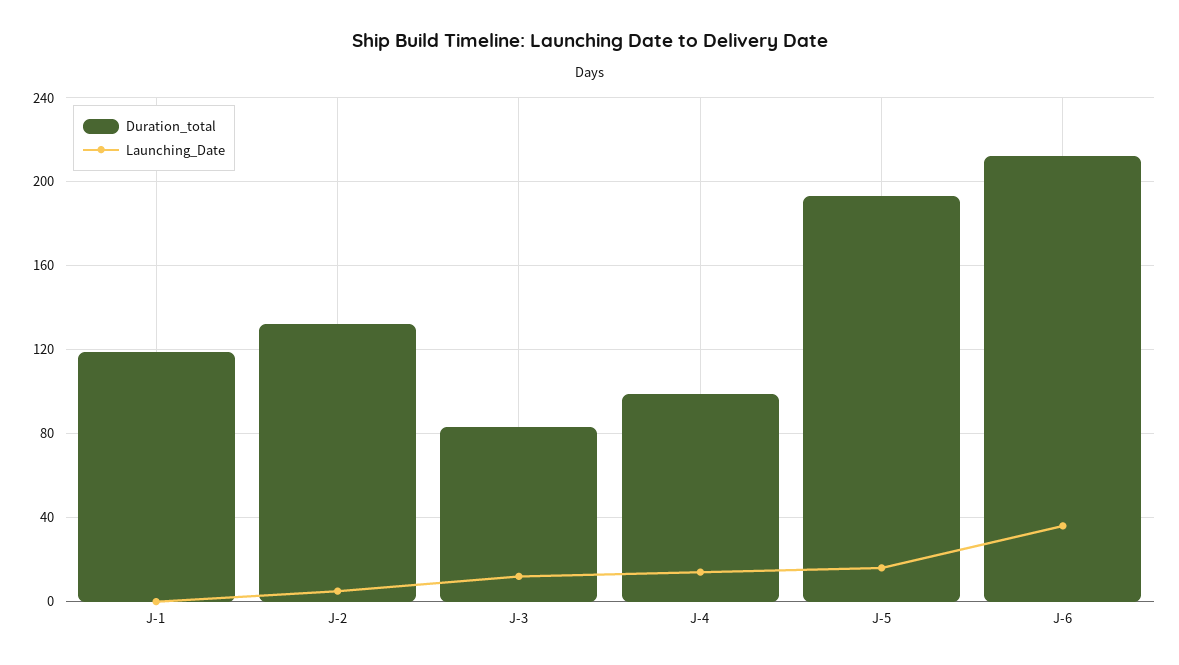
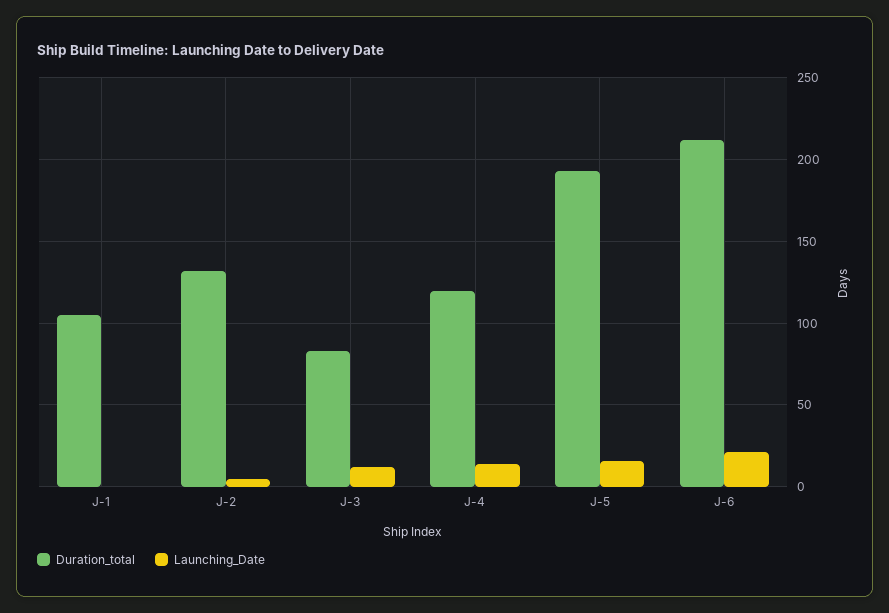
  {
    "Duration_total": {
-     "J-1": 120,
+     "J-1": 105,
      "J-2": 130,
      "J-3": 85,
-     "J-4": 100,
+     "J-4": 120,
      "J-5": 195,
      "J-6": 210
    },
    "Launching_Date": {
      "J-1": 0,
      "J-2": 5,
      "J-3": 10,
      "J-4": 15,
      "J-5": 15,
-     "J-6": 35
+     "J-6": 20
    }
  }

